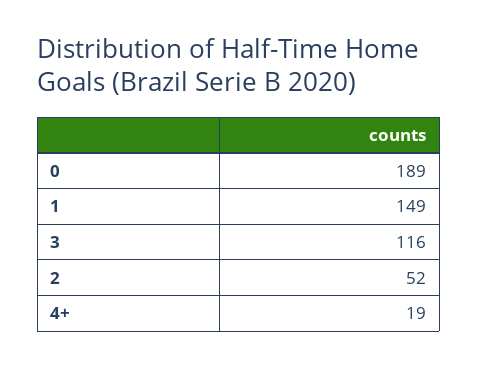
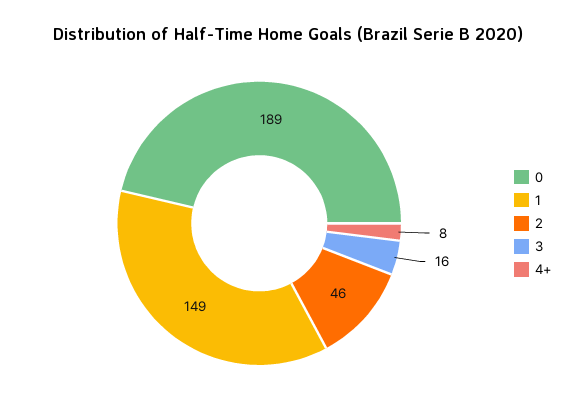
  {
    "0": 189,
    "1": 149,
-   "3": 116,
+   "3": 16,
-   "2": 52,
+   "2": 46,
-   "4+": 19
+   "4+": 8
  }

